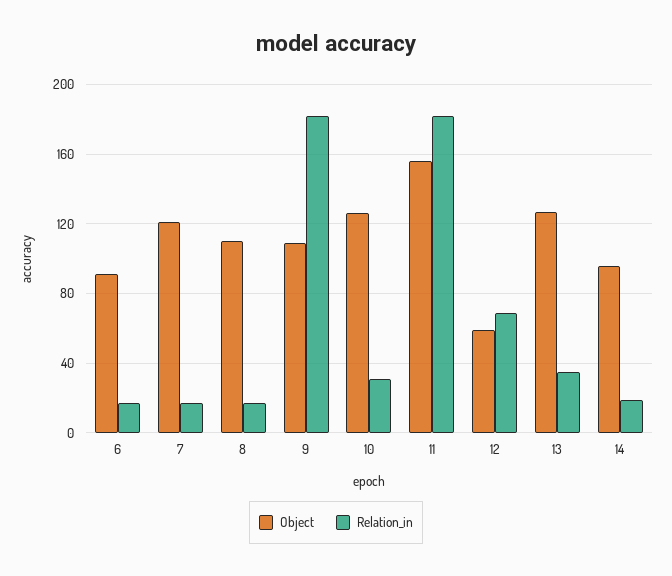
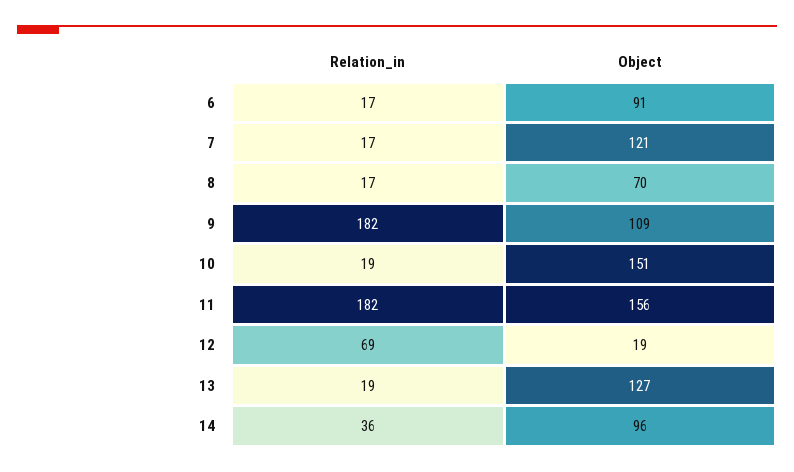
  {
    "Object": {
      "6": 91,
      "7": 121,
-     "8": 110,
+     "8": 70,
      "9": 109,
-     "10": 125,
+     "10": 151,
      "11": 156,
-     "12": 60,
+     "12": 19,
      "13": 127,
      "14": 96
    },
    "Relation_in": {
      "6": 17,
      "7": 17,
      "8": 17,
      "9": 182,
-     "10": 30,
+     "10": 19,
      "11": 182,
      "12": 69,
-     "13": 35,
+     "13": 19,
-     "14": 20
+     "14": 36
    }
  }

